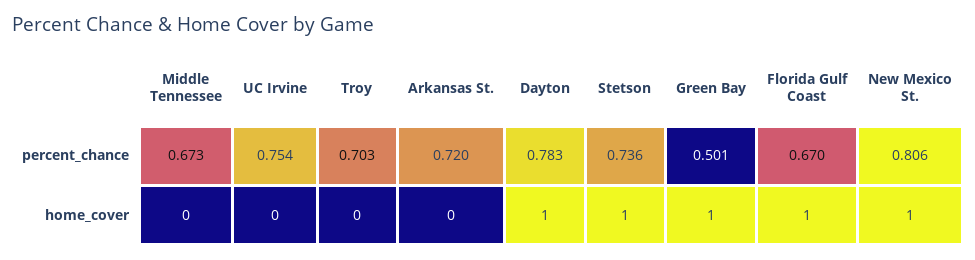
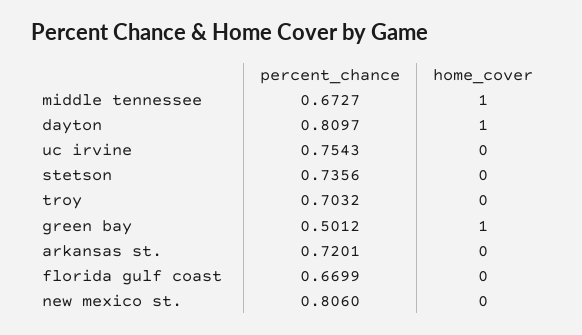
  {
    "Middle Tennessee": {
      "percent_chance": 0.6727,
-     "home_cover": 0
+     "home_cover": 1
    },
    "UC Irvine": {
      "percent_chance": 0.7543,
      "home_cover": 0
    },
    "Troy": {
      "percent_chance": 0.7032,
      "home_cover": 0
    },
    "Arkansas St.": {
      "percent_chance": 0.7201,
      "home_cover": 0
    },
    "Dayton": {
-     "percent_chance": 0.783,
+     "percent_chance": 0.8097,
      "home_cover": 1
    },
    "Stetson": {
      "percent_chance": 0.7356,
-     "home_cover": 1
+     "home_cover": 0
    },
    "Green Bay": {
      "percent_chance": 0.5012,
      "home_cover": 1
    },
    "Florida Gulf Coast": {
      "percent_chance": 0.6699,
-     "home_cover": 1
+     "home_cover": 0
    },
    "New Mexico St.": {
      "percent_chance": 0.806,
-     "home_cover": 1
+     "home_cover": 0
    }
  }

